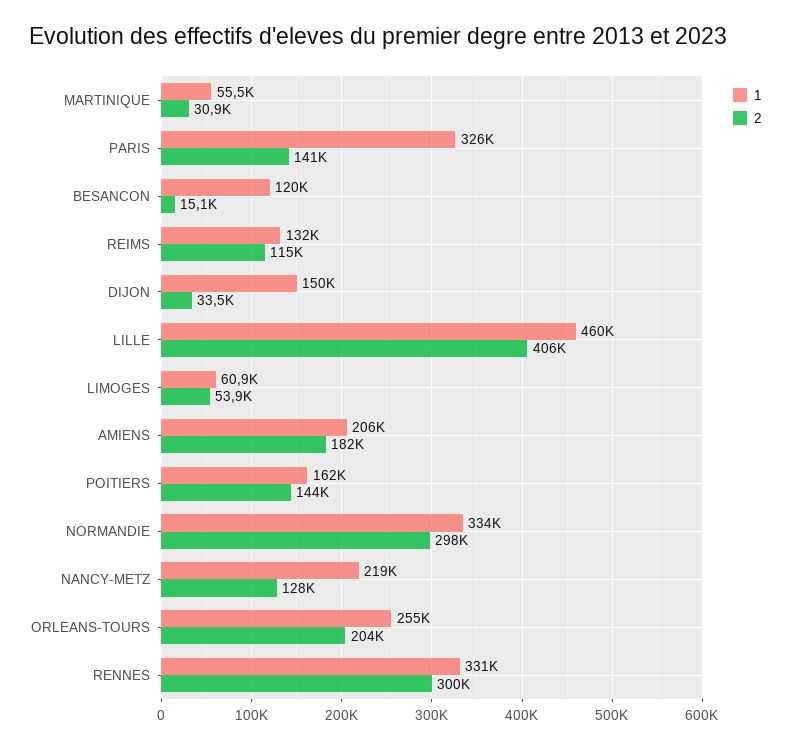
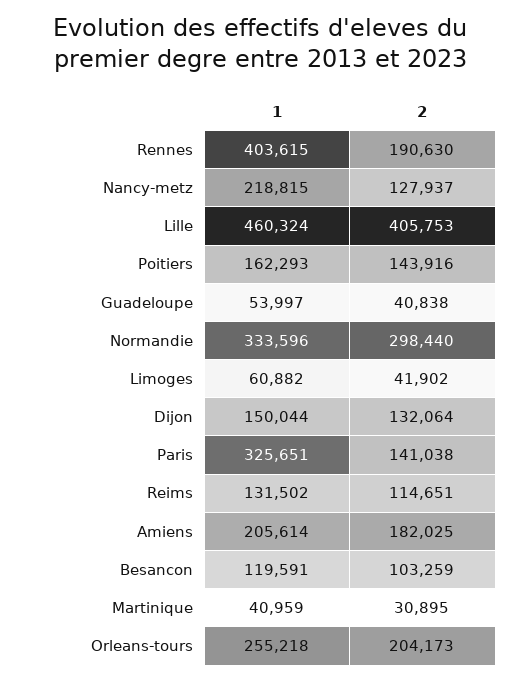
  {
    "1": {
-     "MARTINIQUE": 55500,
+     "MARTINIQUE": 40959,
      "PARIS": 325651,
      "BESANCON": 119591,
      "REIMS": 131502,
      "DIJON": 150044,
      "LILLE": 460324,
      "LIMOGES": 60882,
      "AMIENS": 205614,
      "POITIERS": 162293,
      "NORMANDIE": 333596,
      "NANCY-METZ": 218815,
      "ORLEANS-TOURS": 255218,
-     "RENNES": 331000
+     "RENNES": 403615,
+     "Guadeloupe": 53997
    },
    "2": {
      "MARTINIQUE": 30895,
      "PARIS": 141038,
-     "BESANCON": 15100,
+     "BESANCON": 103259,
      "REIMS": 114651,
-     "DIJON": 33500,
+     "DIJON": 132064,
      "LILLE": 405753,
-     "LIMOGES": 53900,
+     "LIMOGES": 41902,
      "AMIENS": 182025,
      "POITIERS": 143916,
      "NORMANDIE": 298440,
      "NANCY-METZ": 127937,
      "ORLEANS-TOURS": 204173,
-     "RENNES": 300000
+     "RENNES": 190630,
+     "Guadeloupe": 40838
    }
  }

